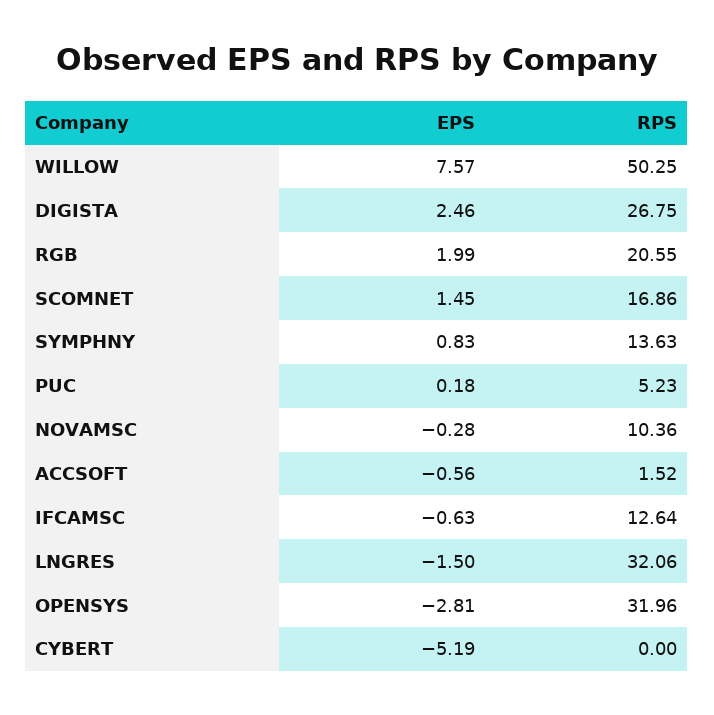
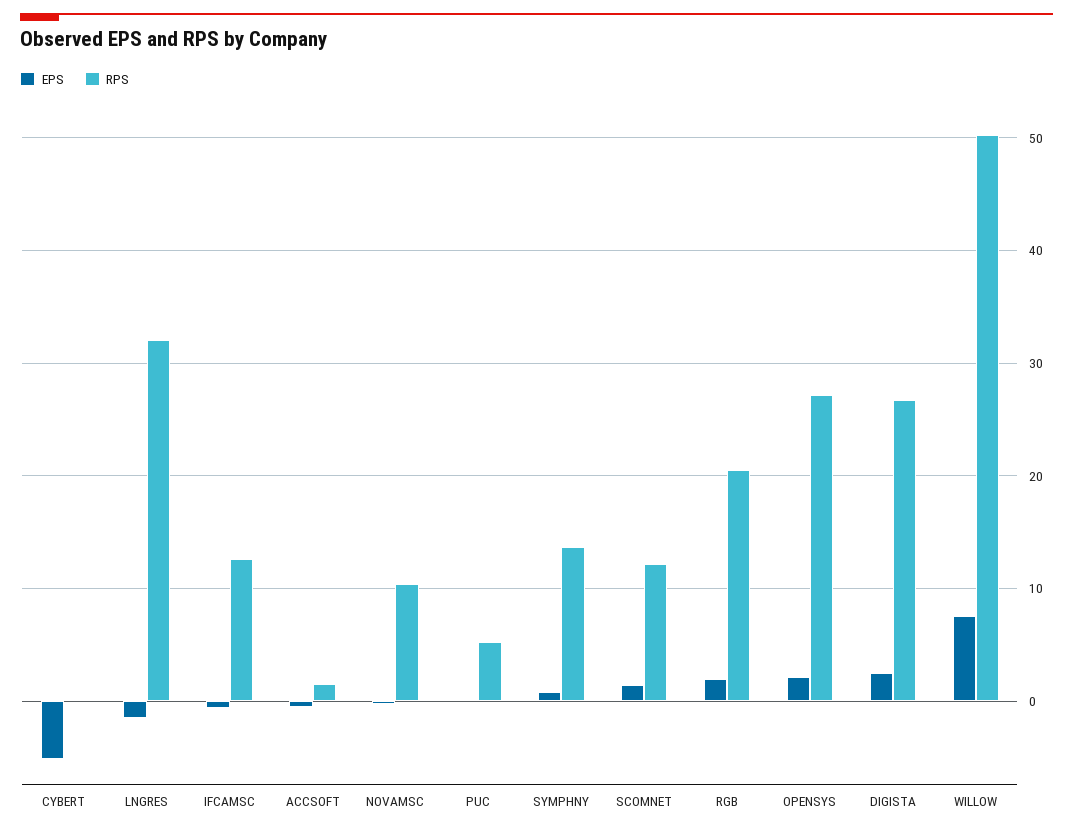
  {
    "EPS": {
      "WILLOW": 7.57,
      "DIGISTA": 2.46,
      "RGB": 1.99,
      "SCOMNET": 1.45,
      "SYMPHNY": 0.83,
      "PUC": 0.18,
      "NOVAMSC": -0.28,
      "ACCSOFT": -0.56,
      "IFCAMSC": -0.63,
      "LNGRES": -1.5,
-     "OPENSYS": -2.81,
+     "OPENSYS": 2,
      "CYBERT": -5.19
    },
    "RPS": {
      "WILLOW": 50.25,
      "DIGISTA": 26.75,
      "RGB": 20.55,
-     "SCOMNET": 16.86,
+     "SCOMNET": 12,
      "SYMPHNY": 13.63,
      "PUC": 5.23,
      "NOVAMSC": 10.36,
      "ACCSOFT": 1.52,
      "IFCAMSC": 12.64,
      "LNGRES": 32.06,
-     "OPENSYS": 31.96,
+     "OPENSYS": 27,
      "CYBERT": 0
    }
  }

